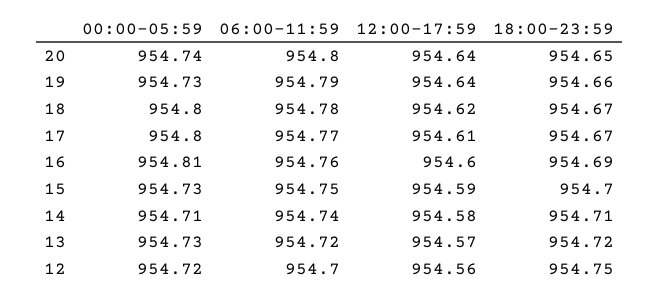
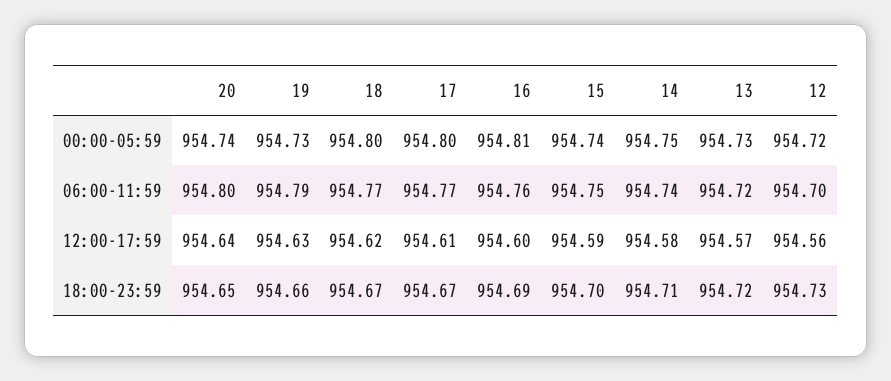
  {
    "00:00-05:59": {
      "20": 954.74,
      "19": 954.73,
      "18": 954.8,
      "17": 954.8,
      "16": 954.81,
-     "15": 954.73,
+     "15": 954.74,
-     "14": 954.71,
+     "14": 954.75,
      "13": 954.73,
      "12": 954.72
    },
    "06:00-11:59": {
      "20": 954.8,
      "19": 954.79,
-     "18": 954.78,
+     "18": 954.77,
      "17": 954.77,
      "16": 954.76,
      "15": 954.75,
      "14": 954.74,
      "13": 954.72,
      "12": 954.7
    },
    "12:00-17:59": {
      "20": 954.64,
-     "19": 954.64,
+     "19": 954.63,
      "18": 954.62,
      "17": 954.61,
      "16": 954.6,
      "15": 954.59,
      "14": 954.58,
      "13": 954.57,
      "12": 954.56
    },
    "18:00-23:59": {
      "20": 954.65,
      "19": 954.66,
      "18": 954.67,
      "17": 954.67,
      "16": 954.69,
      "15": 954.7,
      "14": 954.71,
      "13": 954.72,
-     "12": 954.75
+     "12": 954.73
    }
  }

